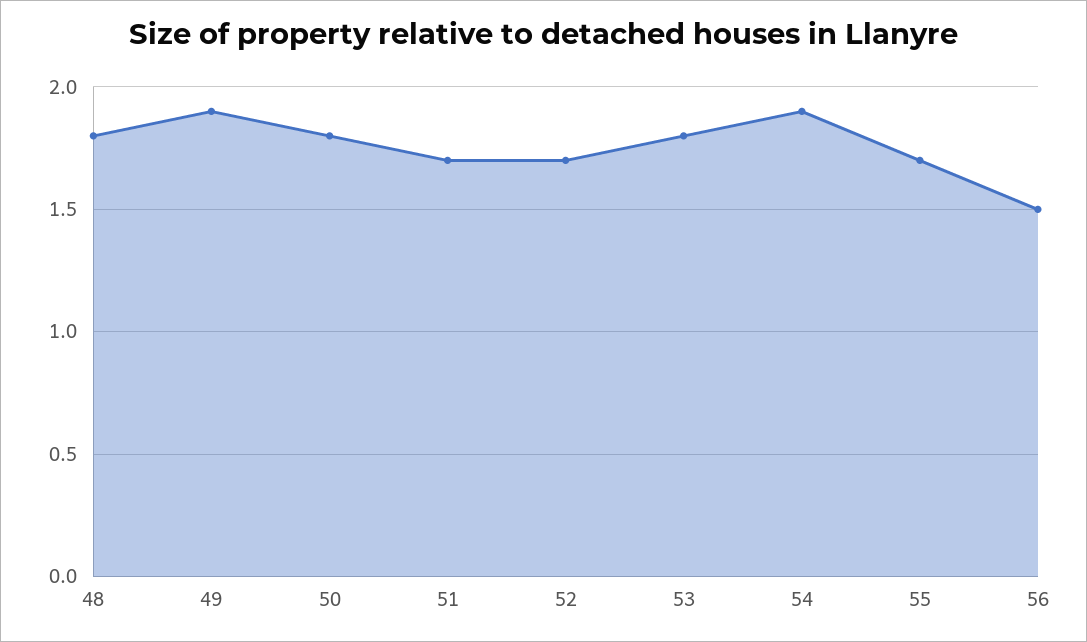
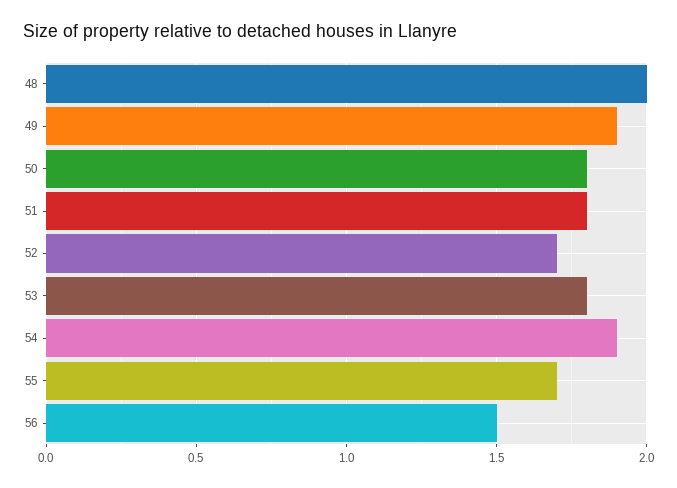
  {
-   "48": 1.8,
+   "48": 2,
    "49": 1.9,
    "50": 1.8,
-   "51": 1.7,
+   "51": 1.8,
    "52": 1.7,
    "53": 1.8,
    "54": 1.9,
    "55": 1.7,
    "56": 1.5
  }

